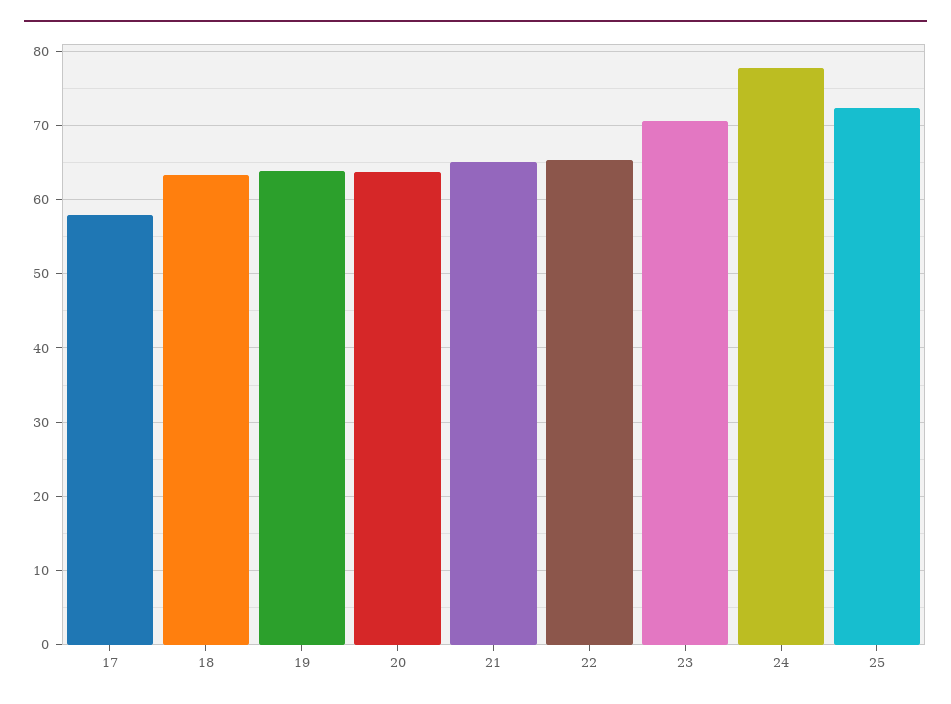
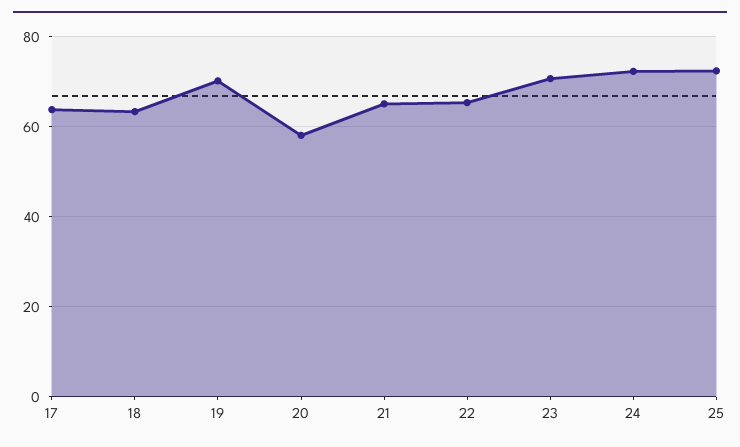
  {
-   "17": 58,
+   "17": 64,
    "18": 63,
-   "19": 64,
+   "19": 70,
-   "20": 64,
+   "20": 58,
    "21": 65,
    "22": 65,
    "23": 71,
-   "24": 78,
+   "24": 72,
    "25": 72
  }

